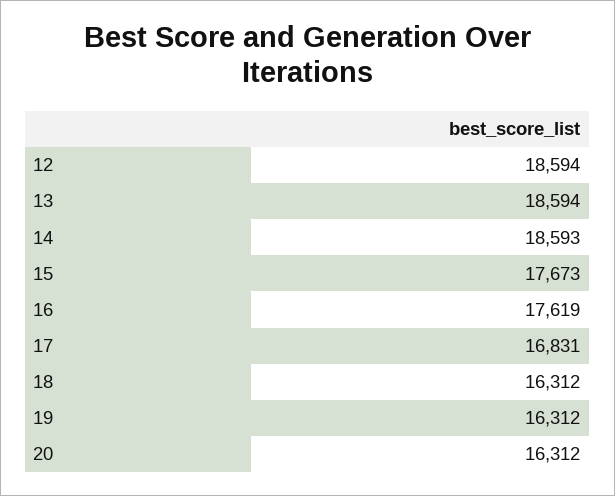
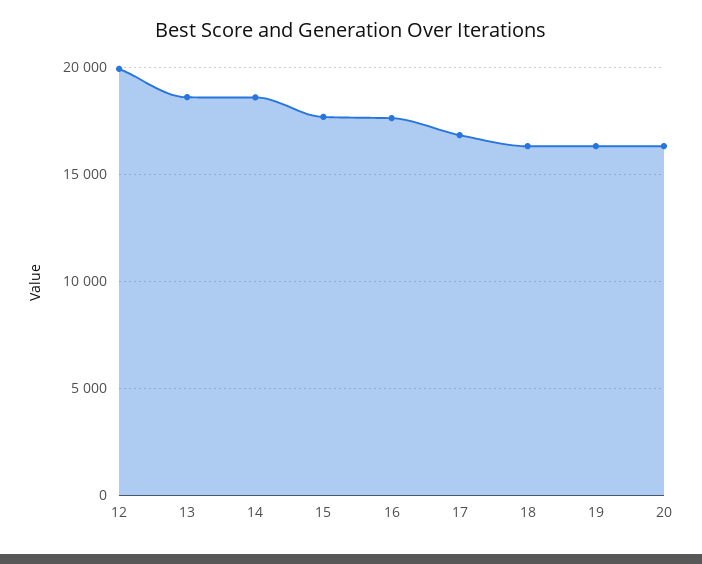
  {
-   "12": 18594,
+   "12": 20000,
    "13": 18594,
    "14": 18593,
    "15": 17673,
    "16": 17619,
    "17": 16831,
    "18": 16312,
    "19": 16312,
    "20": 16312
  }

